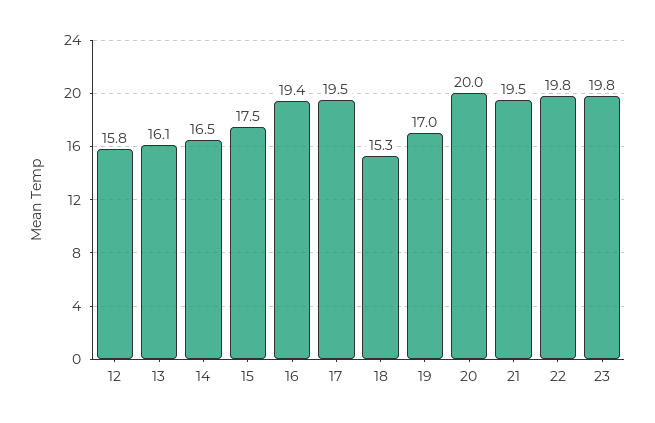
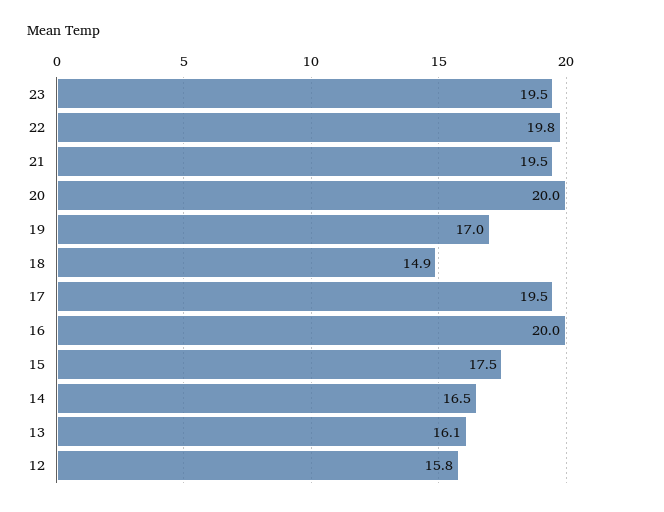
  {
    "12": 15.8,
    "13": 16.1,
    "14": 16.5,
    "15": 17.5,
-   "16": 19.4,
+   "16": 20,
    "17": 19.5,
-   "18": 15.3,
+   "18": 14.9,
    "19": 17,
    "20": 20,
    "21": 19.5,
    "22": 19.8,
-   "23": 19.8
+   "23": 19.5
  }

